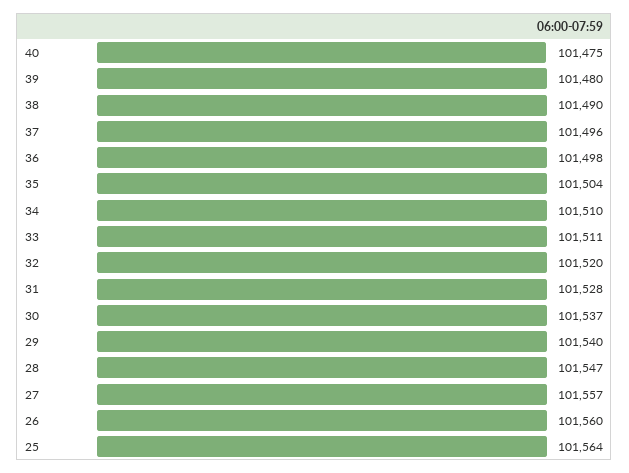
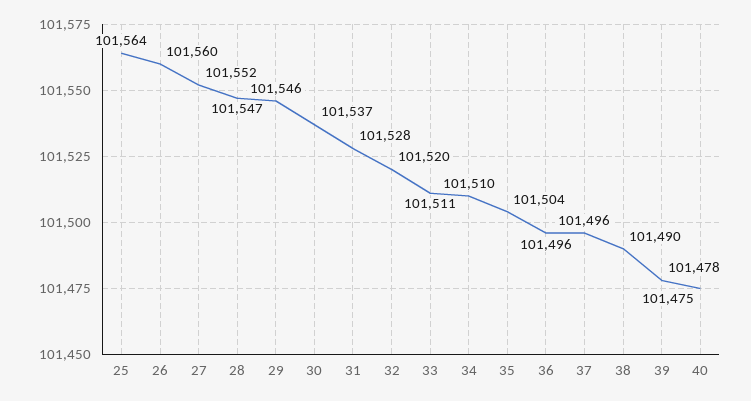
  {
    "40": 101475,
-   "39": 101480,
+   "39": 101478,
    "38": 101490,
    "37": 101496,
-   "36": 101498,
+   "36": 101496,
    "35": 101504,
    "34": 101510,
    "33": 101511,
    "32": 101520,
    "31": 101528,
    "30": 101537,
-   "29": 101540,
+   "29": 101546,
    "28": 101547,
-   "27": 101557,
+   "27": 101552,
    "26": 101560,
    "25": 101564
  }

